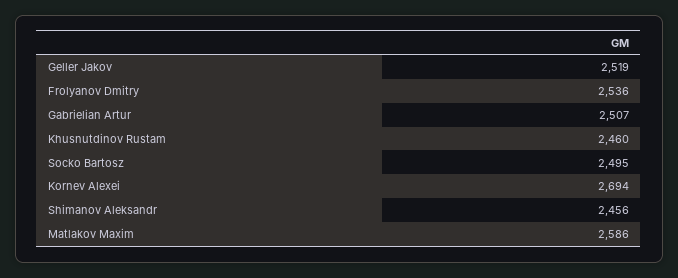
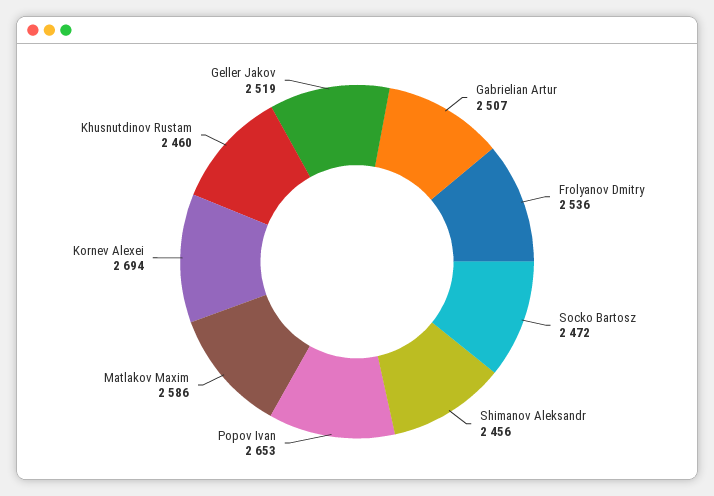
  {
    "Geller Jakov": 2519,
    "Frolyanov Dmitry": 2536,
    "Gabrielian Artur": 2507,
    "Khusnutdinov Rustam": 2460,
-   "Socko Bartosz": 2495,
+   "Socko Bartosz": 2472,
    "Kornev Alexei": 2694,
    "Shimanov Aleksandr": 2456,
-   "Matlakov Maxim": 2586
+   "Matlakov Maxim": 2586,
+   "Popov Ivan": 2653
  }

